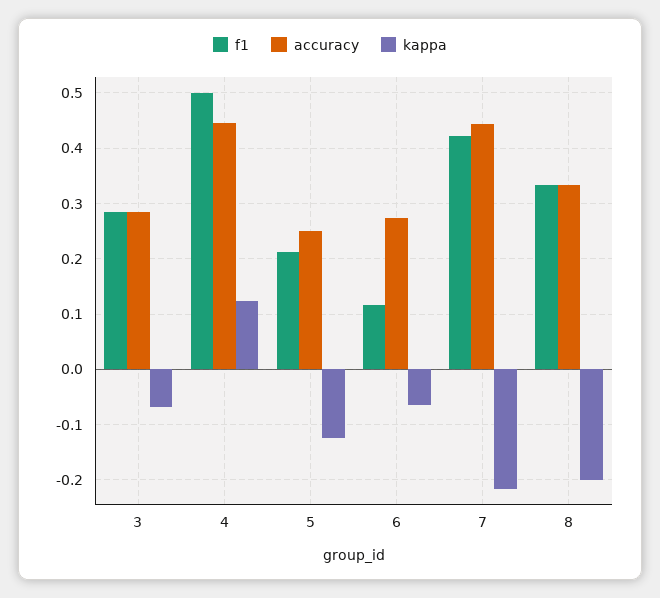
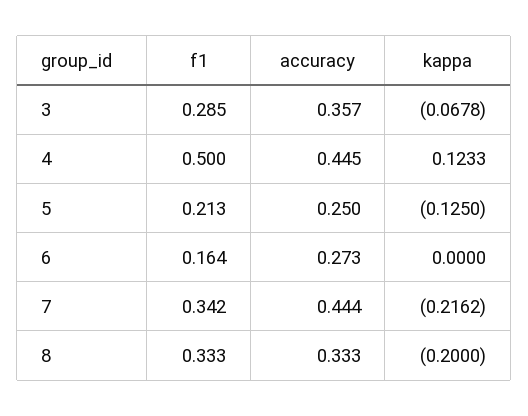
  {
    "f1": {
      "3": 0.285,
      "4": 0.5,
      "5": 0.213,
-     "6": 0.12,
+     "6": 0.164,
-     "7": 0.42,
+     "7": 0.342,
      "8": 0.333
    },
    "accuracy": {
-     "3": 0.28,
+     "3": 0.357,
      "4": 0.445,
      "5": 0.25,
      "6": 0.273,
      "7": 0.444,
      "8": 0.333
    },
    "kappa": {
      "3": -0.0678,
      "4": 0.1233,
      "5": -0.125,
-     "6": -0.06,
+     "6": 0,
      "7": -0.2162,
      "8": -0.2
    }
  }

